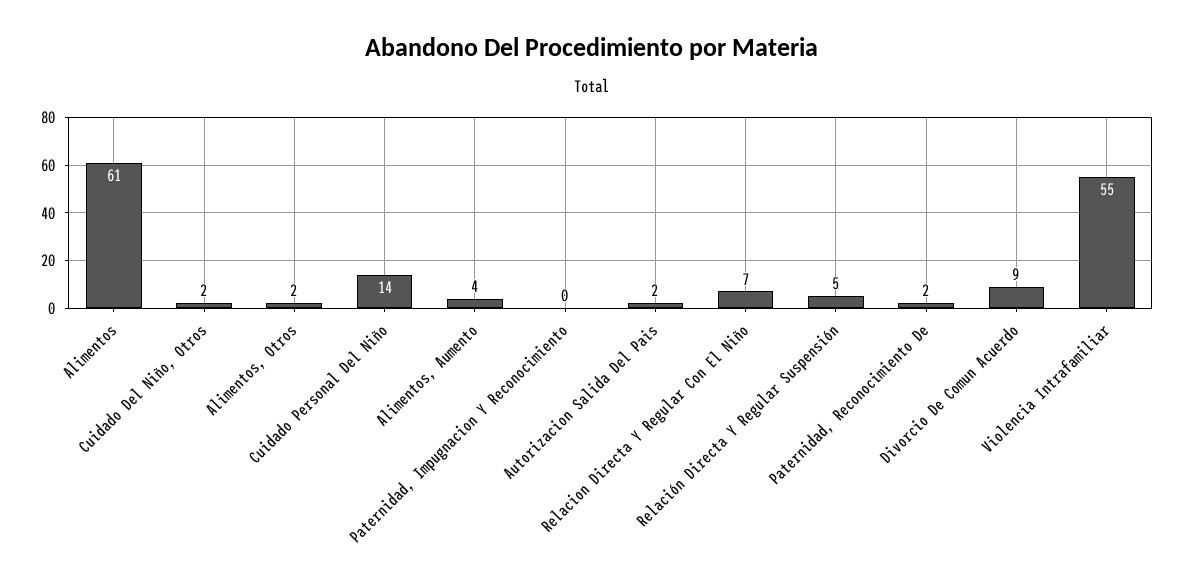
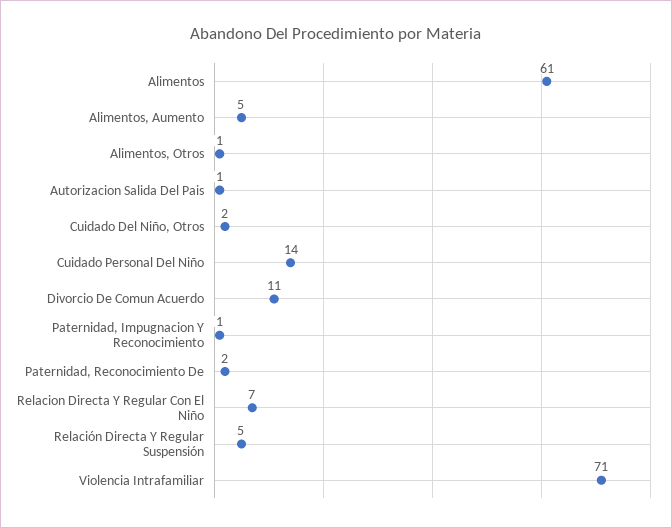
  {
    "Alimentos": 61,
    "Cuidado Del Niño, Otros": 2,
-   "Alimentos, Otros": 2,
+   "Alimentos, Otros": 1,
    "Cuidado Personal Del Niño": 14,
-   "Alimentos, Aumento": 4,
+   "Alimentos, Aumento": 5,
-   "Paternidad, Impugnacion Y Reconocimiento": 0,
+   "Paternidad, Impugnacion Y Reconocimiento": 1,
-   "Autorizacion Salida Del Pais": 2,
+   "Autorizacion Salida Del Pais": 1,
    "Relacion Directa Y Regular Con El Niño": 7,
    "Relación Directa Y Regular Suspensión": 5,
    "Paternidad, Reconocimiento De": 2,
-   "Divorcio De Comun Acuerdo": 9,
+   "Divorcio De Comun Acuerdo": 11,
-   "Violencia Intrafamiliar": 55
+   "Violencia Intrafamiliar": 71
  }

